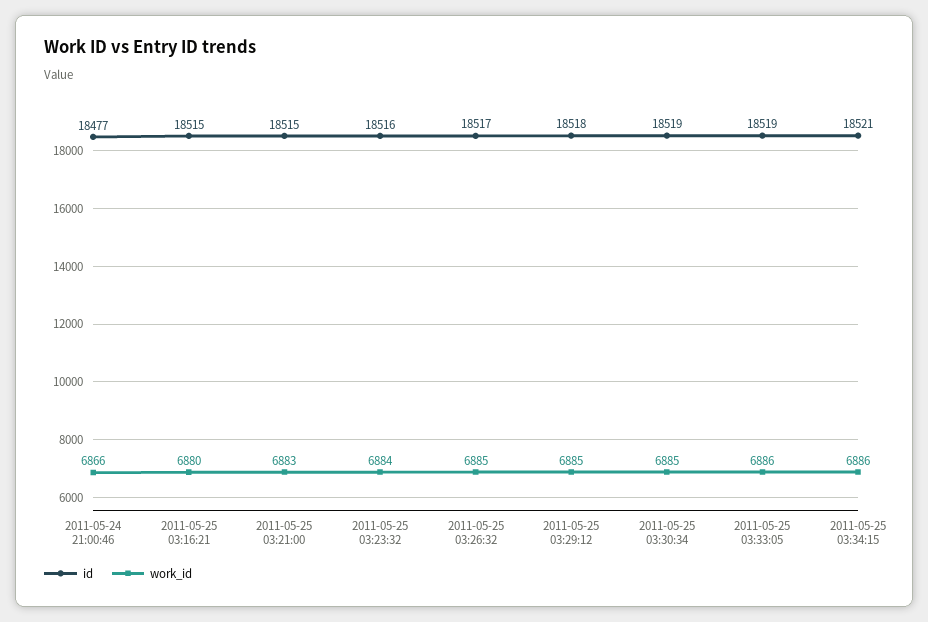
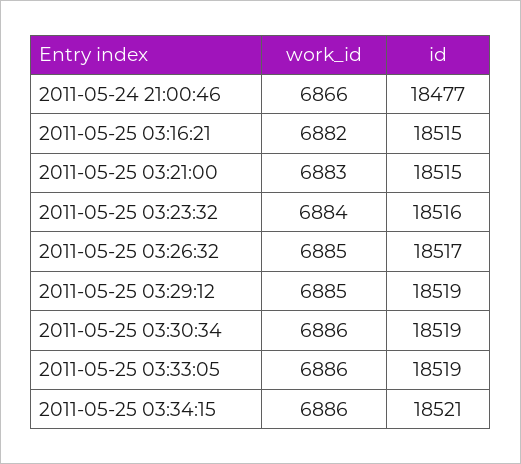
  {
    "id": {
      "2011-05-24 21:00:46": 18477,
      "2011-05-25 03:16:21": 18515,
      "2011-05-25 03:21:00": 18515,
      "2011-05-25 03:23:32": 18516,
      "2011-05-25 03:26:32": 18517,
-     "2011-05-25 03:29:12": 18518,
+     "2011-05-25 03:29:12": 18519,
      "2011-05-25 03:30:34": 18519,
      "2011-05-25 03:33:05": 18519,
      "2011-05-25 03:34:15": 18521
    },
    "work_id": {
      "2011-05-24 21:00:46": 6866,
-     "2011-05-25 03:16:21": 6880,
+     "2011-05-25 03:16:21": 6882,
      "2011-05-25 03:21:00": 6883,
      "2011-05-25 03:23:32": 6884,
      "2011-05-25 03:26:32": 6885,
      "2011-05-25 03:29:12": 6885,
-     "2011-05-25 03:30:34": 6885,
+     "2011-05-25 03:30:34": 6886,
      "2011-05-25 03:33:05": 6886,
      "2011-05-25 03:34:15": 6886
    }
  }

